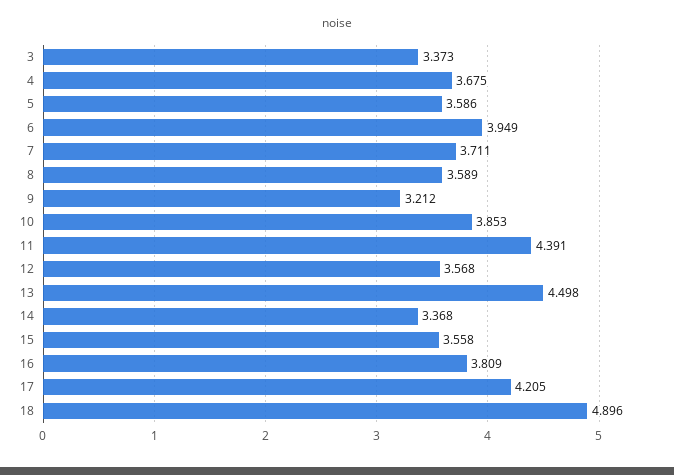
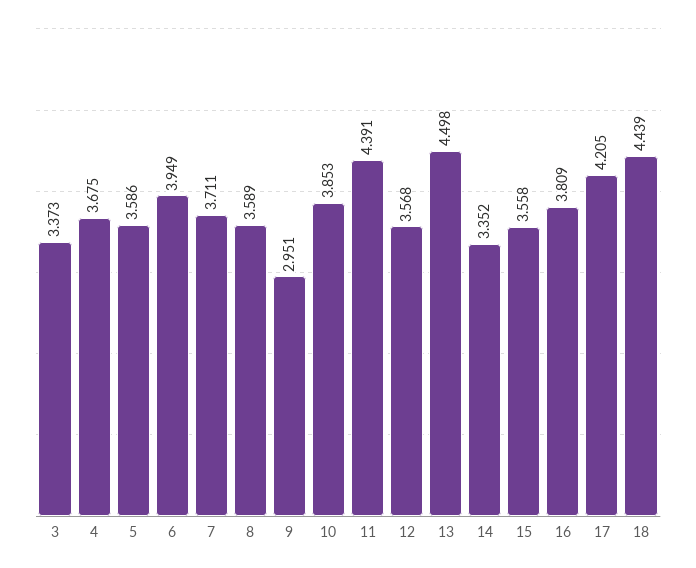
  {
    "3": 3.373,
    "4": 3.675,
    "5": 3.586,
    "6": 3.949,
    "7": 3.711,
    "8": 3.589,
-   "9": 3.212,
+   "9": 2.951,
    "10": 3.853,
    "11": 4.391,
    "12": 3.568,
    "13": 4.498,
-   "14": 3.368,
+   "14": 3.352,
    "15": 3.558,
    "16": 3.809,
    "17": 4.205,
-   "18": 4.896
+   "18": 4.439
  }

